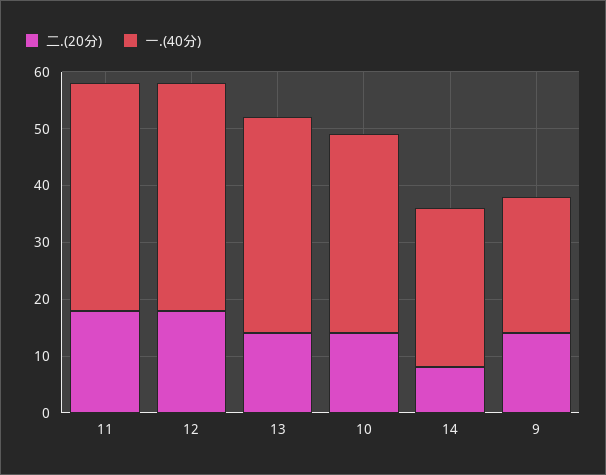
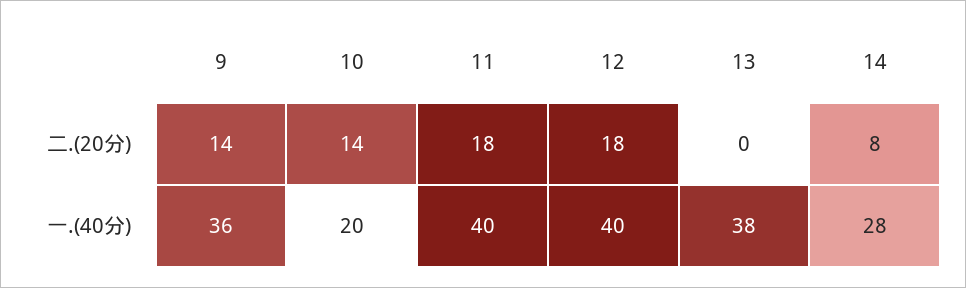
  {
    "二.(20分)": {
      "11": 18,
      "12": 18,
-     "13": 15,
+     "13": 0,
      "10": 14,
      "14": 8,
      "9": 14
    },
    "一.(40分)": {
      "11": 40,
      "12": 40,
      "13": 38,
-     "10": 35,
+     "10": 20,
      "14": 28,
-     "9": 25
+     "9": 36
    }
  }

